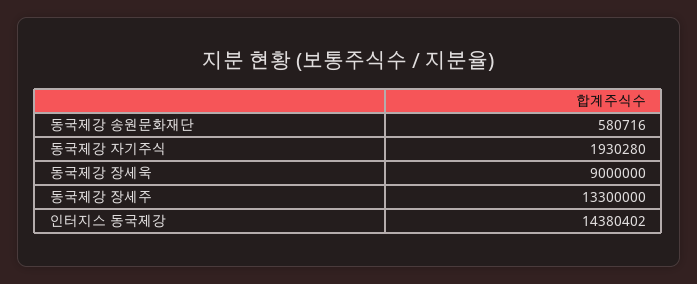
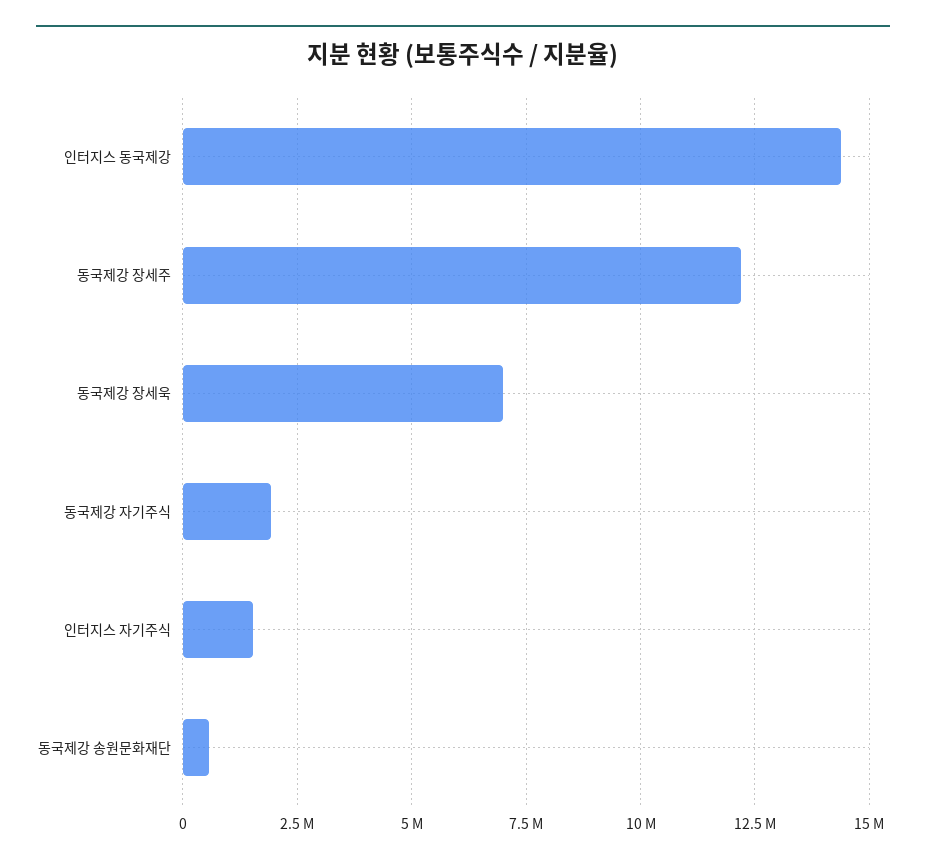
  {
    "동국제강 송원문화재단": 580716,
    "동국제강 자기주식": 1930280,
-   "동국제강 장세욱": 9000000,
+   "동국제강 장세욱": 7000000,
-   "동국제강 장세주": 13300000,
+   "동국제강 장세주": 12250000,
-   "인터지스 동국제강": 14380402
+   "인터지스 동국제강": 14380402,
+   "인터지스 자기주식": 1500000
  }

